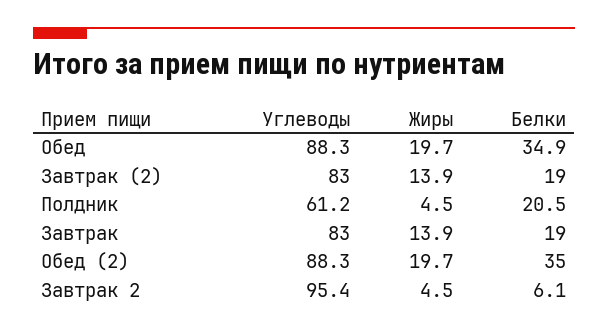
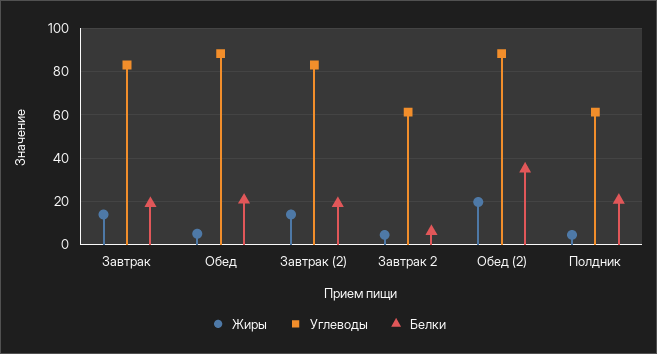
  {
    "Углеводы": {
      "Обед": 88.3,
      "Завтрак (2)": 83,
      "Полдник": 61.2,
      "Завтрак": 83,
      "Обед (2)": 88.3,
-     "Завтрак 2": 95.4
+     "Завтрак 2": 60
    },
    "Жиры": {
-     "Обед": 19.7,
+     "Обед": 5,
      "Завтрак (2)": 13.9,
      "Полдник": 4.5,
      "Завтрак": 13.9,
      "Обед (2)": 19.7,
      "Завтрак 2": 4.5
    },
    "Белки": {
-     "Обед": 34.9,
+     "Обед": 20,
      "Завтрак (2)": 19,
      "Полдник": 20.5,
      "Завтрак": 19,
      "Обед (2)": 35,
      "Завтрак 2": 6.1
    }
  }

